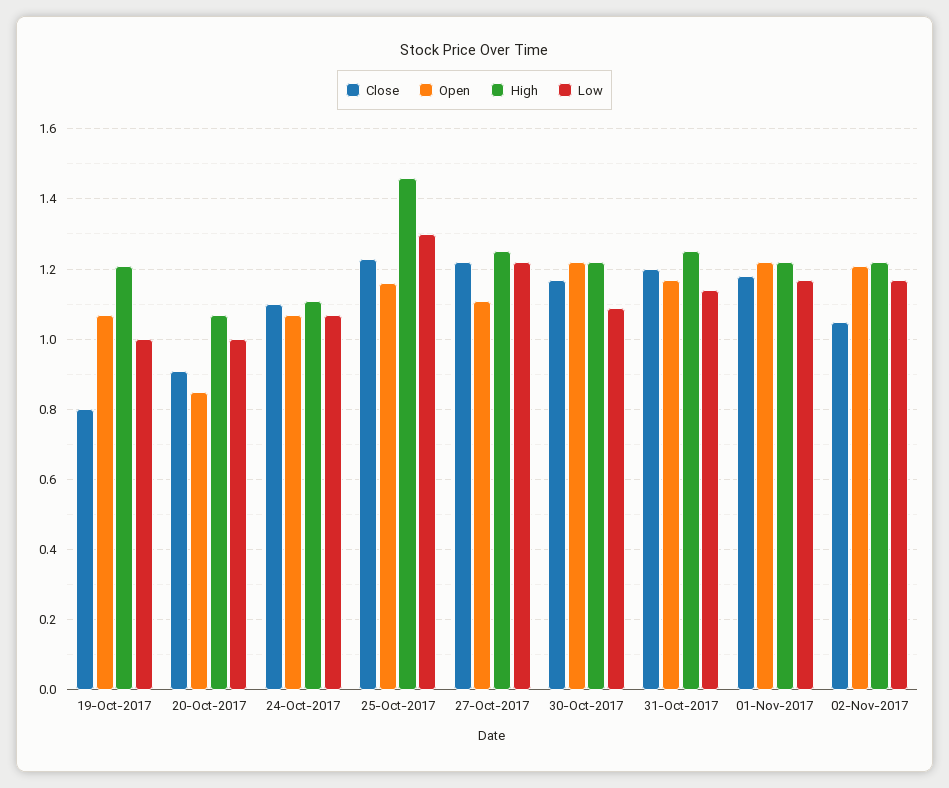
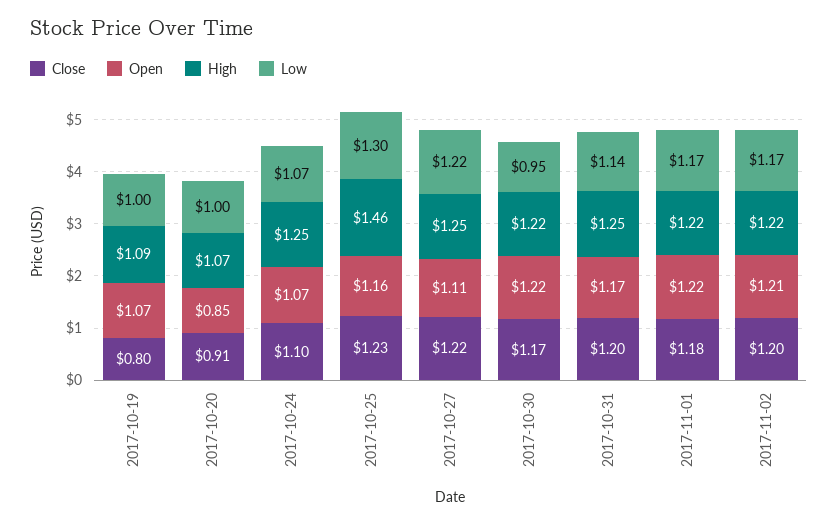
  {
    "Close": {
      "19-Oct-2017": 0.8,
      "20-Oct-2017": 0.91,
      "24-Oct-2017": 1.1,
      "25-Oct-2017": 1.23,
      "27-Oct-2017": 1.22,
      "30-Oct-2017": 1.17,
      "31-Oct-2017": 1.2,
      "01-Nov-2017": 1.18,
-     "02-Nov-2017": 1.05
+     "02-Nov-2017": 1.2
    },
    "Open": {
      "19-Oct-2017": 1.07,
      "20-Oct-2017": 0.85,
      "24-Oct-2017": 1.07,
      "25-Oct-2017": 1.16,
      "27-Oct-2017": 1.11,
      "30-Oct-2017": 1.22,
      "31-Oct-2017": 1.17,
      "01-Nov-2017": 1.22,
      "02-Nov-2017": 1.21
    },
    "High": {
-     "19-Oct-2017": 1.2,
+     "19-Oct-2017": 1.09,
      "20-Oct-2017": 1.07,
-     "24-Oct-2017": 1.1,
+     "24-Oct-2017": 1.25,
      "25-Oct-2017": 1.46,
      "27-Oct-2017": 1.25,
      "30-Oct-2017": 1.22,
      "31-Oct-2017": 1.25,
      "01-Nov-2017": 1.22,
      "02-Nov-2017": 1.22
    },
    "Low": {
      "19-Oct-2017": 1,
      "20-Oct-2017": 1,
      "24-Oct-2017": 1.07,
      "25-Oct-2017": 1.3,
      "27-Oct-2017": 1.22,
-     "30-Oct-2017": 1.1,
+     "30-Oct-2017": 0.95,
      "31-Oct-2017": 1.14,
      "01-Nov-2017": 1.17,
      "02-Nov-2017": 1.17
    }
  }

